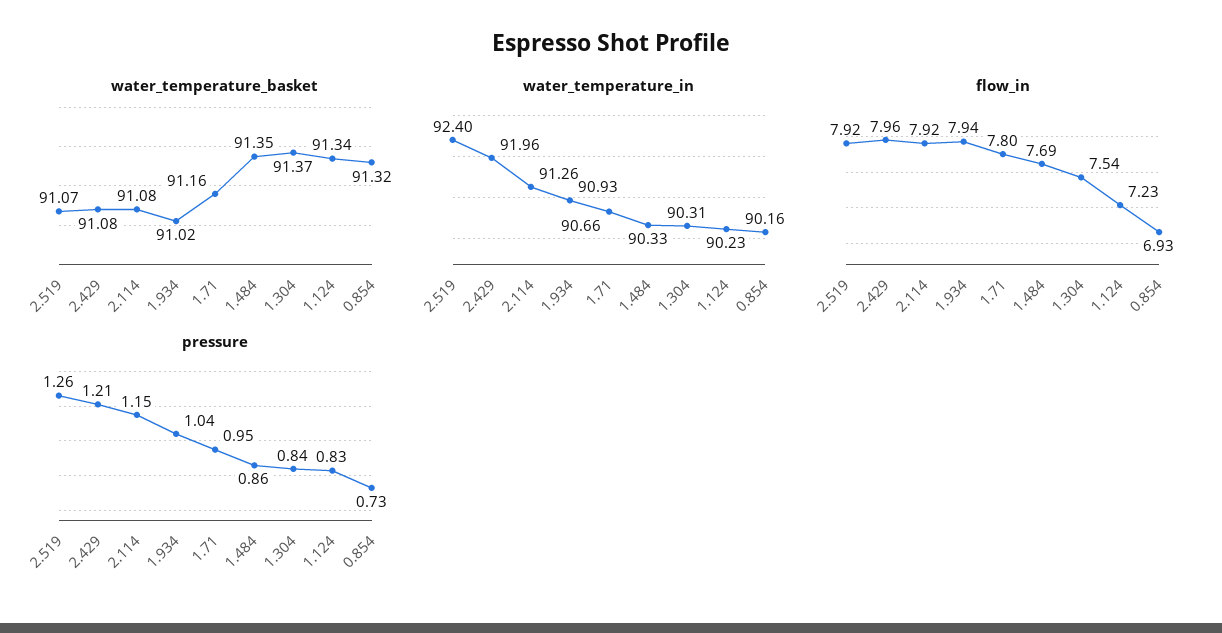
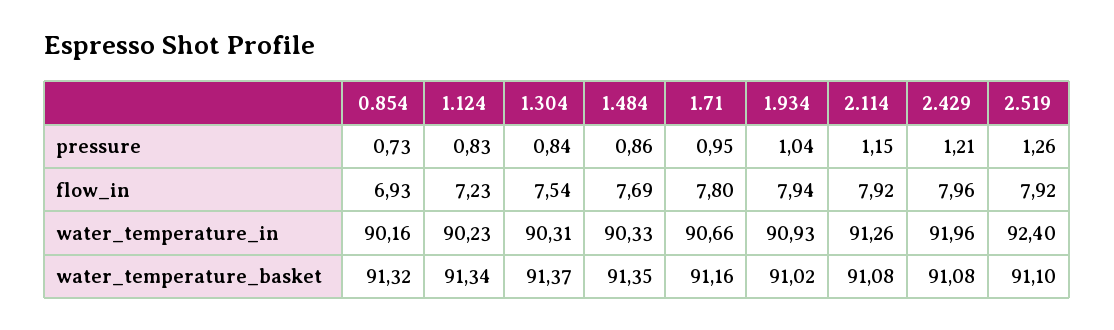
  {
    "water_temperature_basket": {
-     "2.519": 91.07,
+     "2.519": 91.1,
      "2.429": 91.08,
      "2.114": 91.08,
      "1.934": 91.02,
      "1.71": 91.16,
      "1.484": 91.35,
      "1.304": 91.37,
      "1.124": 91.34,
      "0.854": 91.32
    },
    "water_temperature_in": {
      "2.519": 92.4,
      "2.429": 91.96,
      "2.114": 91.26,
      "1.934": 90.93,
      "1.71": 90.66,
      "1.484": 90.33,
      "1.304": 90.31,
      "1.124": 90.23,
      "0.854": 90.16
    },
    "flow_in": {
      "2.519": 7.92,
      "2.429": 7.96,
      "2.114": 7.92,
      "1.934": 7.94,
      "1.71": 7.8,
      "1.484": 7.69,
      "1.304": 7.54,
      "1.124": 7.23,
      "0.854": 6.93
    },
    "pressure": {
      "2.519": 1.26,
      "2.429": 1.21,
      "2.114": 1.15,
      "1.934": 1.04,
      "1.71": 0.95,
      "1.484": 0.86,
      "1.304": 0.84,
      "1.124": 0.83,
      "0.854": 0.73
    }
  }

